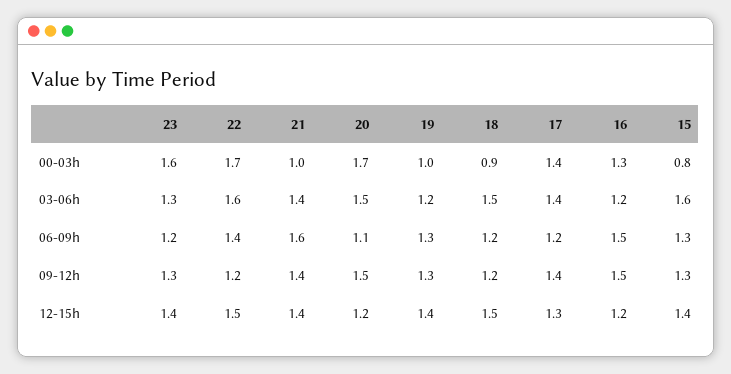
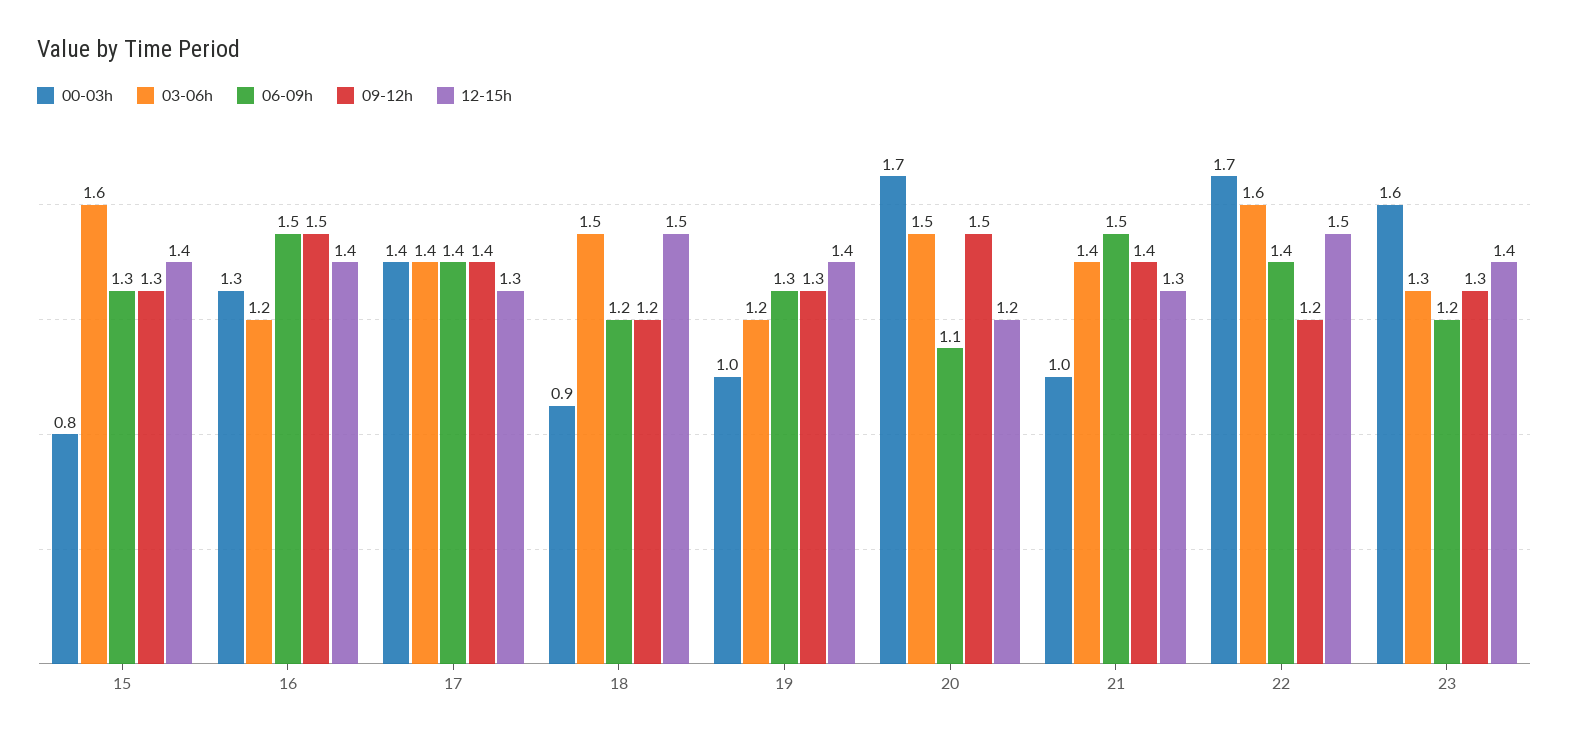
  {
    "00-03h": {
      "23": 1.6,
      "22": 1.7,
      "21": 1,
      "20": 1.7,
      "19": 1,
      "18": 0.9,
      "17": 1.4,
      "16": 1.3,
      "15": 0.8
    },
    "03-06h": {
      "23": 1.3,
      "22": 1.6,
      "21": 1.4,
      "20": 1.5,
      "19": 1.2,
      "18": 1.5,
      "17": 1.4,
      "16": 1.2,
      "15": 1.6
    },
    "06-09h": {
      "23": 1.2,
      "22": 1.4,
-     "21": 1.6,
+     "21": 1.5,
      "20": 1.1,
      "19": 1.3,
      "18": 1.2,
-     "17": 1.2,
+     "17": 1.4,
      "16": 1.5,
      "15": 1.3
    },
    "09-12h": {
      "23": 1.3,
      "22": 1.2,
      "21": 1.4,
      "20": 1.5,
      "19": 1.3,
      "18": 1.2,
      "17": 1.4,
      "16": 1.5,
      "15": 1.3
    },
    "12-15h": {
      "23": 1.4,
      "22": 1.5,
-     "21": 1.4,
+     "21": 1.3,
      "20": 1.2,
      "19": 1.4,
      "18": 1.5,
      "17": 1.3,
-     "16": 1.2,
+     "16": 1.4,
      "15": 1.4
    }
  }

